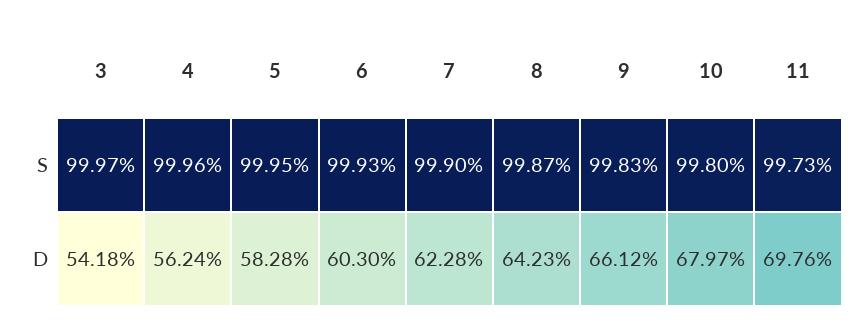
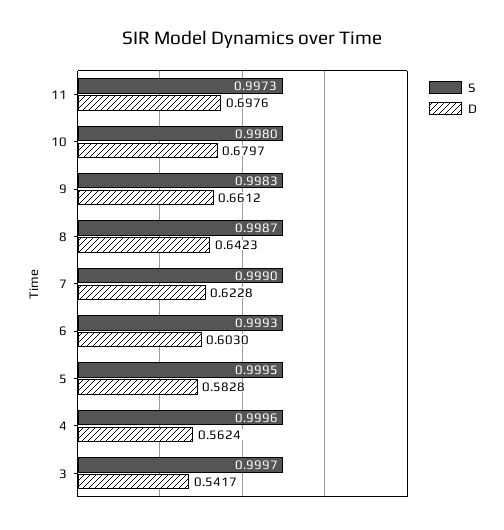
  {
    "S": {
      "3": 0.9997,
      "4": 0.9996,
      "5": 0.9995,
      "6": 0.9993,
      "7": 0.999,
      "8": 0.9987,
      "9": 0.9983,
      "10": 0.998,
      "11": 0.9973
    },
    "D": {
-     "3": 0.5418,
+     "3": 0.5417,
      "4": 0.5624,
      "5": 0.5828,
      "6": 0.603,
      "7": 0.6228,
      "8": 0.6423,
      "9": 0.6612,
      "10": 0.6797,
      "11": 0.6976
    }
  }

